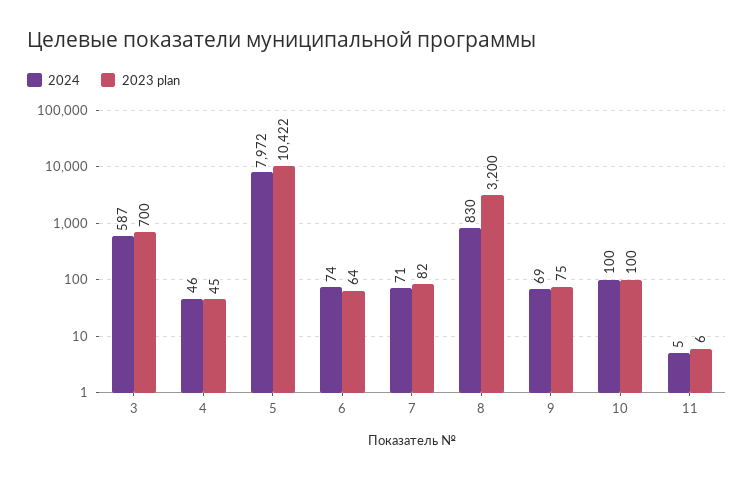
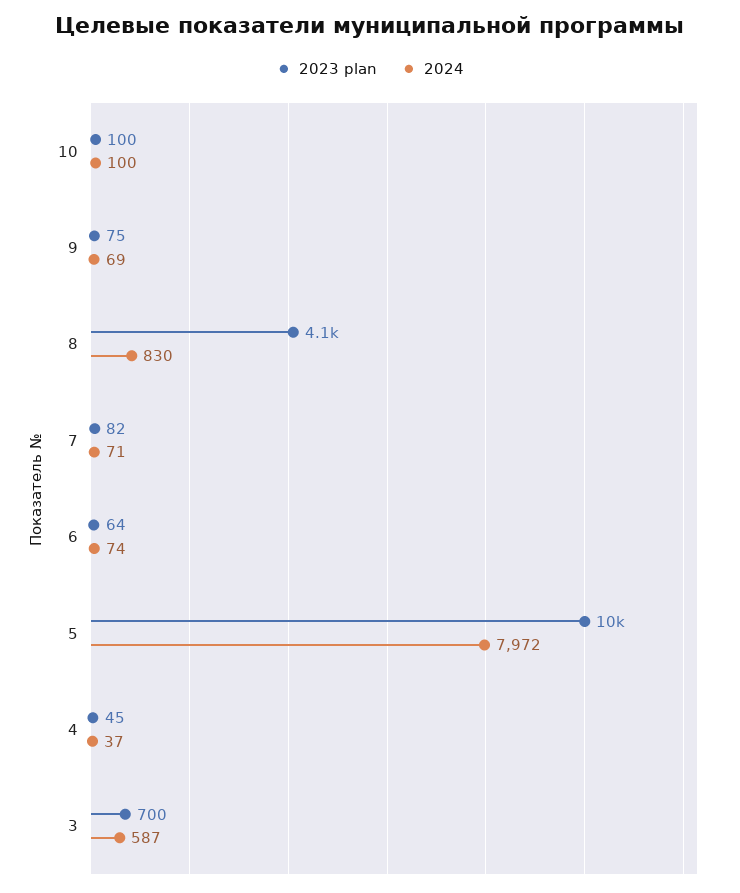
  {
    "2024": {
      "3": 587,
-     "4": 46,
+     "4": 37,
      "5": 7972,
      "6": 74,
      "7": 71,
      "8": 830,
      "9": 69,
-     "10": 100,
+     "10": 100
-     "11": 5
    },
    "2023 plan": {
      "3": 700,
      "4": 45,
      "5": 10422,
      "6": 64,
      "7": 82,
-     "8": 3200,
+     "8": 4100,
      "9": 75,
-     "10": 100,
+     "10": 100
-     "11": 6
    }
  }

